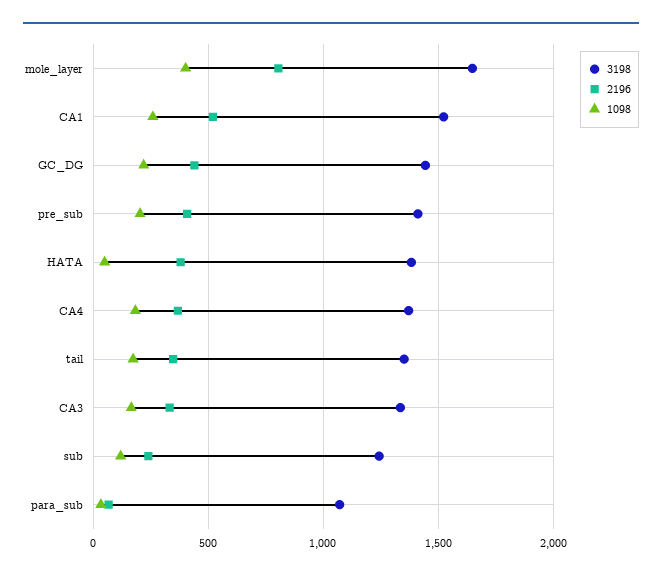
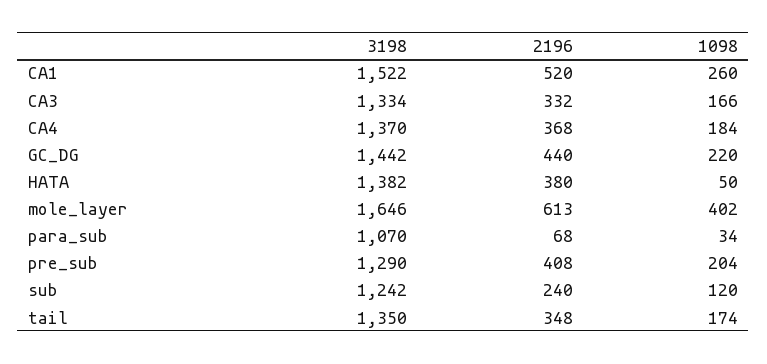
  {
    "3198": {
      "mole_layer": 1646,
      "CA1": 1522,
      "GC_DG": 1442,
-     "pre_sub": 1400,
+     "pre_sub": 1290,
      "HATA": 1382,
      "CA4": 1370,
      "tail": 1350,
      "CA3": 1334,
      "sub": 1242,
      "para_sub": 1070
    },
    "2196": {
-     "mole_layer": 800,
+     "mole_layer": 613,
      "CA1": 520,
      "GC_DG": 440,
      "pre_sub": 408,
      "HATA": 380,
      "CA4": 368,
      "tail": 348,
      "CA3": 332,
      "sub": 240,
      "para_sub": 68
    },
    "1098": {
      "mole_layer": 402,
      "CA1": 260,
      "GC_DG": 220,
      "pre_sub": 204,
      "HATA": 50,
      "CA4": 184,
      "tail": 174,
      "CA3": 166,
      "sub": 120,
      "para_sub": 34
    }
  }

